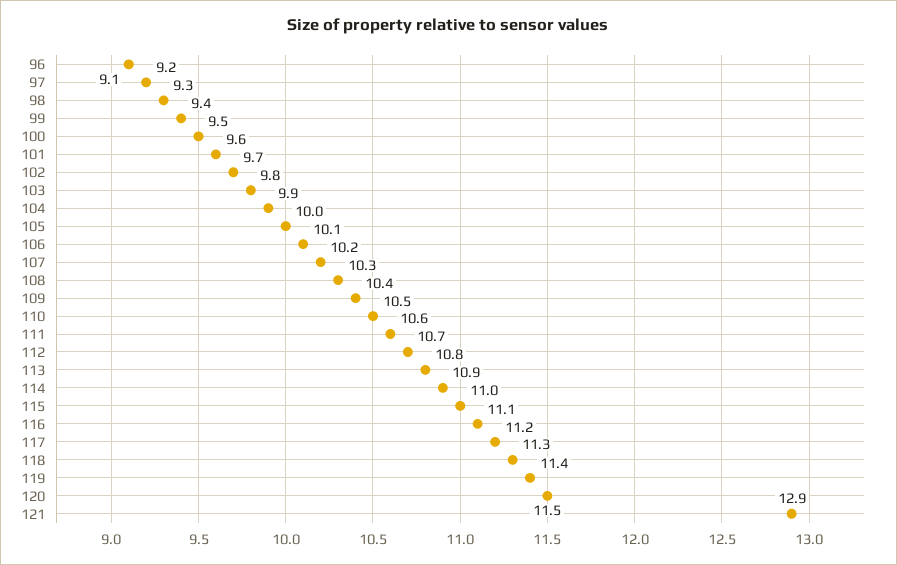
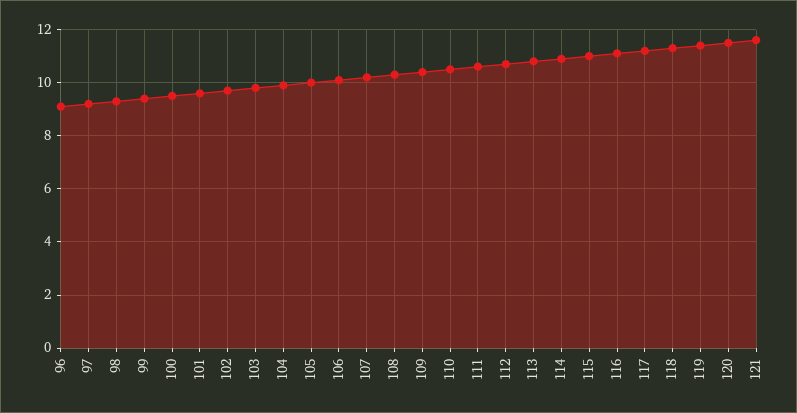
  {
    "96": 9.1,
    "97": 9.2,
    "98": 9.3,
    "99": 9.4,
    "100": 9.5,
    "101": 9.6,
    "102": 9.7,
    "103": 9.8,
    "104": 9.9,
    "105": 10,
    "106": 10.1,
    "107": 10.2,
    "108": 10.3,
    "109": 10.4,
    "110": 10.5,
    "111": 10.6,
    "112": 10.7,
    "113": 10.8,
    "114": 10.9,
    "115": 11,
    "116": 11.1,
    "117": 11.2,
    "118": 11.3,
    "119": 11.4,
    "120": 11.5,
-   "121": 12.9
+   "121": 11.5
  }

